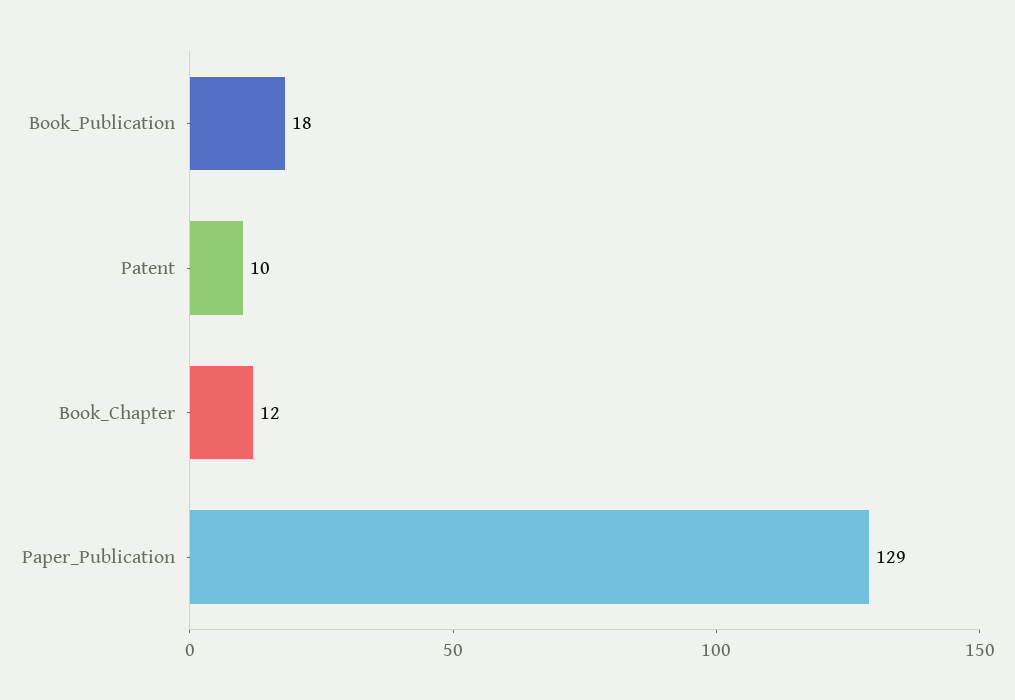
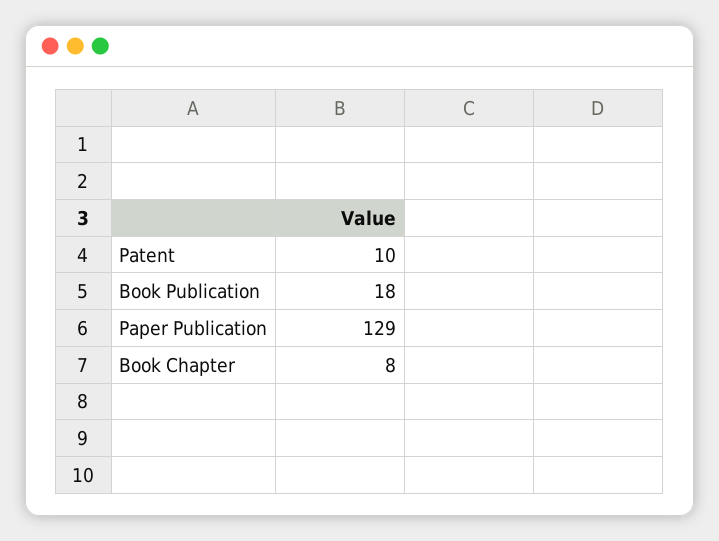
  {
    "Book_Publication": 18,
    "Patent": 10,
-   "Book_Chapter": 12,
+   "Book_Chapter": 8,
    "Paper_Publication": 129
  }

